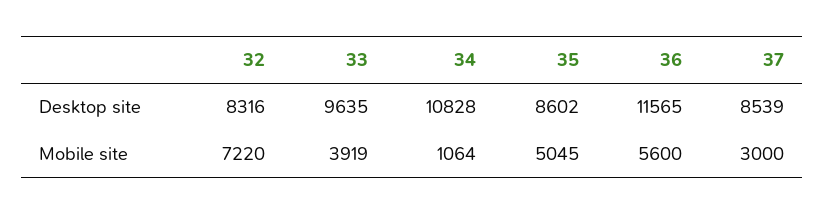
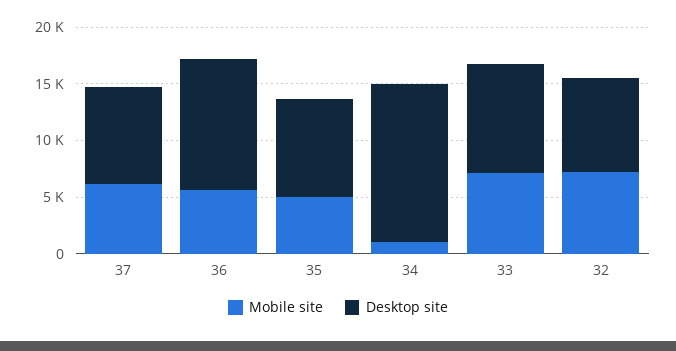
  {
    "Desktop site": {
      "32": 8316,
      "33": 9635,
-     "34": 10828,
+     "34": 14000,
      "35": 8602,
      "36": 11565,
      "37": 8539
    },
    "Mobile site": {
      "32": 7220,
-     "33": 3919,
+     "33": 7000,
      "34": 1064,
      "35": 5045,
      "36": 5600,
-     "37": 3000
+     "37": 6000
    }
  }

